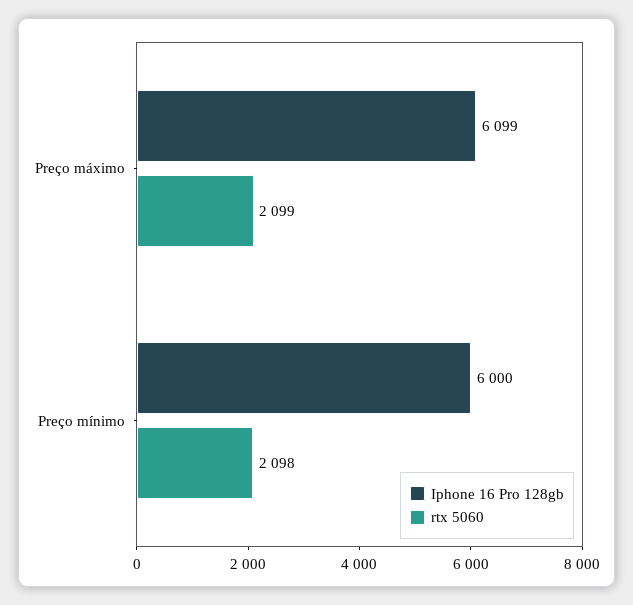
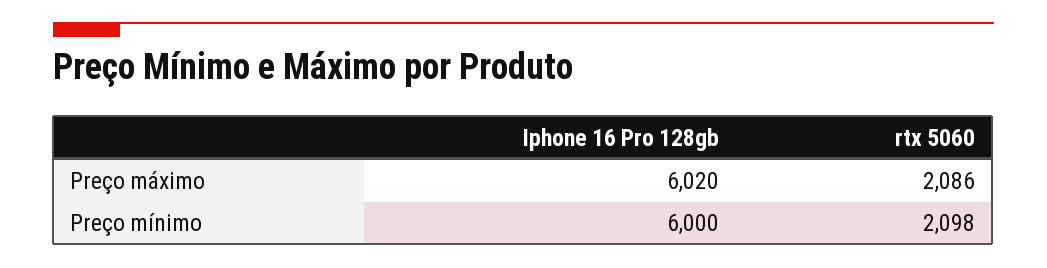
  {
    "Iphone 16 Pro 128gb": {
-     "Preço máximo": 6099,
+     "Preço máximo": 6020,
      "Preço mínimo": 6000
    },
    "rtx 5060": {
-     "Preço máximo": 2099,
+     "Preço máximo": 2086,
      "Preço mínimo": 2098
    }
  }

